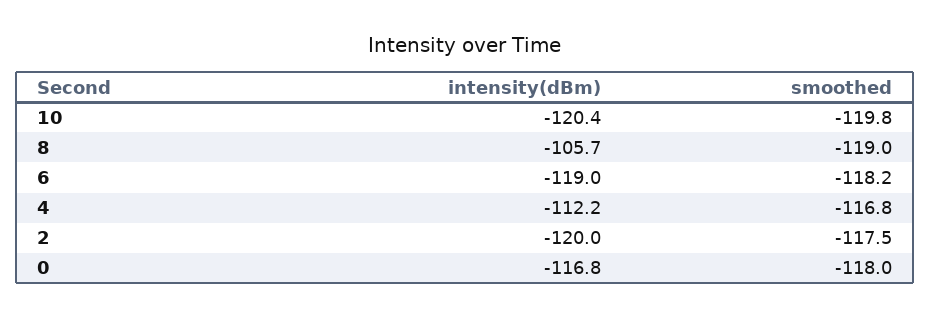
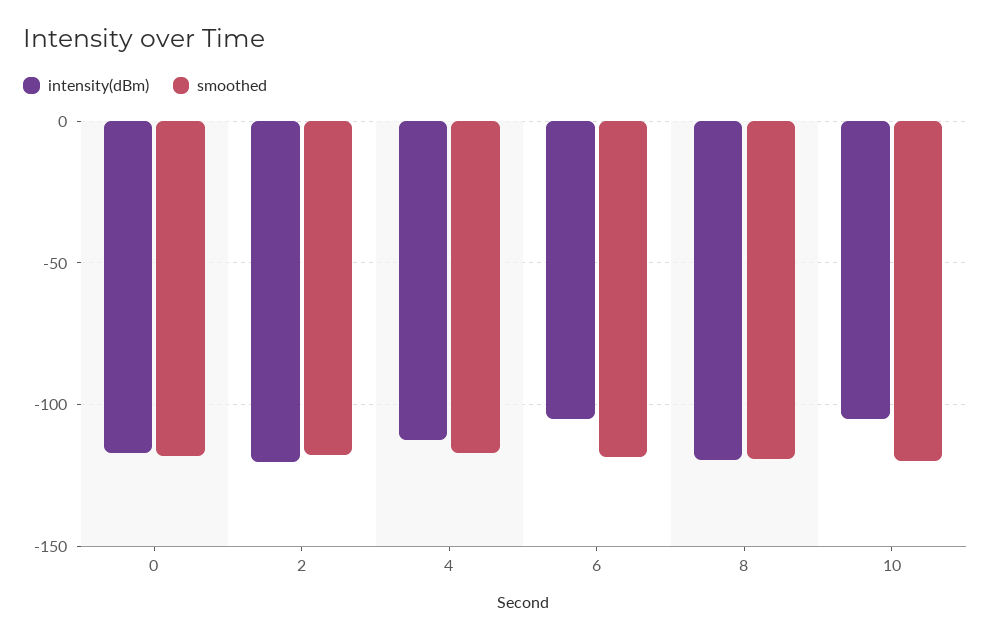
  {
    "intensity(dBm)": {
-     "10": -120.4,
+     "10": -105,
-     "8": -105.7,
+     "8": -120,
-     "6": -119,
+     "6": -105,
      "4": -112.2,
      "2": -120,
      "0": -116.8
    },
    "smoothed": {
      "10": -119.8,
      "8": -119,
      "6": -118.2,
      "4": -116.8,
      "2": -117.5,
      "0": -118
    }
  }

